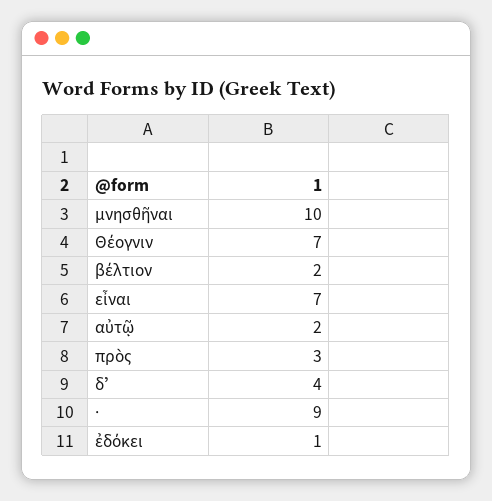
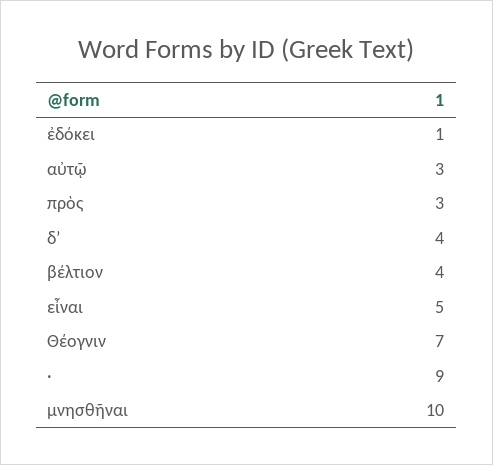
  {
    "μνησθῆναι": 10,
    "Θέογνιν": 7,
-   "βέλτιον": 2,
+   "βέλτιον": 4,
-   "εἶναι": 7,
+   "εἶναι": 5,
-   "αὐτῷ": 2,
+   "αὐτῷ": 3,
    "πρὸς": 3,
    "δʼ": 4,
    "·": 9,
    "ἐδόκει": 1
  }

